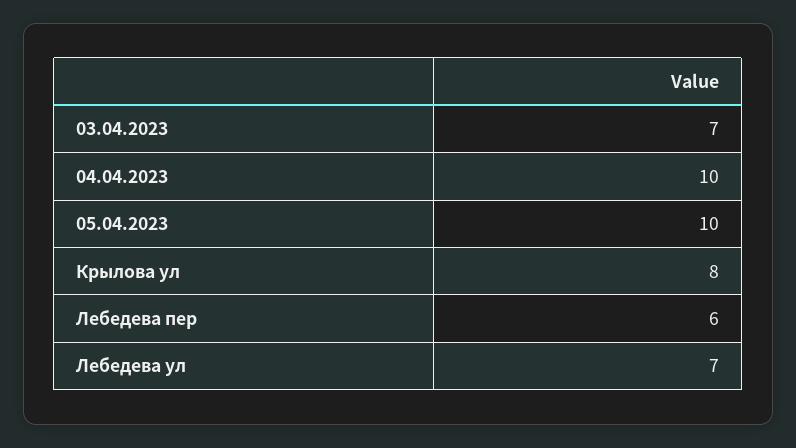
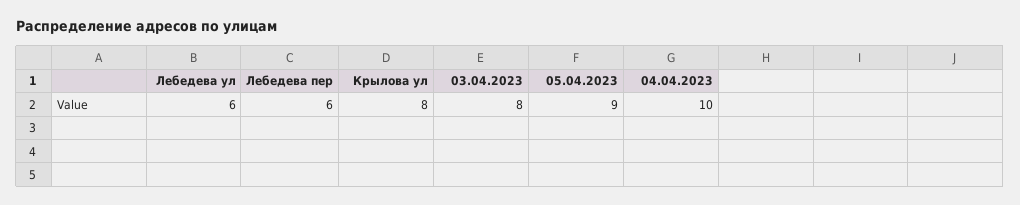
  {
-   "03.04.2023": 7,
+   "03.04.2023": 8,
    "04.04.2023": 10,
-   "05.04.2023": 10,
+   "05.04.2023": 9,
    "Крылова ул": 8,
    "Лебедева пер": 6,
-   "Лебедева ул": 7
+   "Лебедева ул": 6
  }

